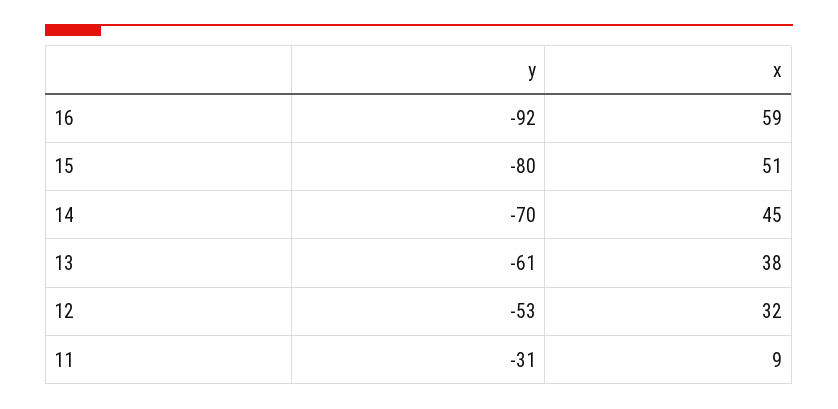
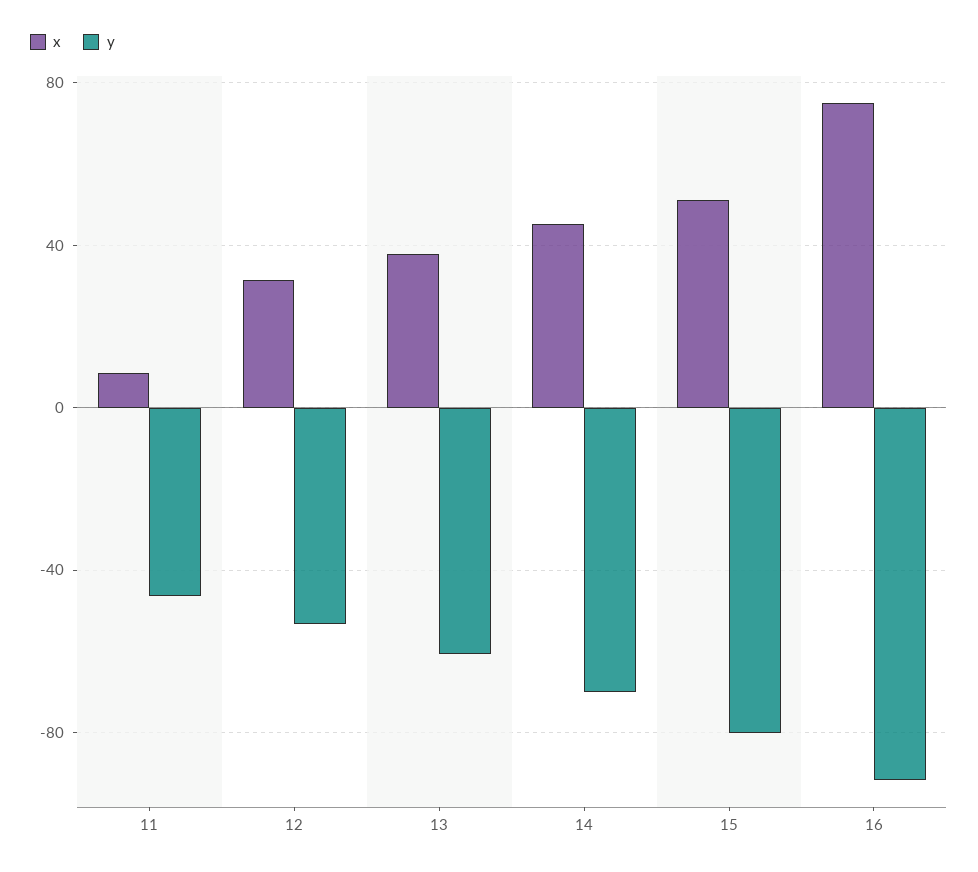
  {
    "y": {
      "16": -92,
      "15": -80,
      "14": -70,
      "13": -61,
      "12": -53,
-     "11": -31
+     "11": -45
    },
    "x": {
-     "16": 59,
+     "16": 75,
      "15": 51,
      "14": 45,
      "13": 38,
      "12": 32,
      "11": 9
    }
  }

